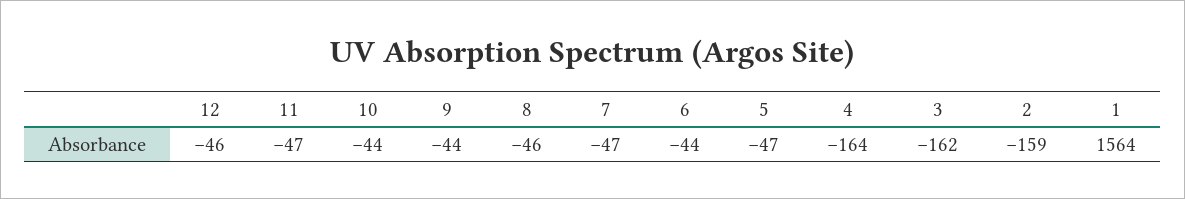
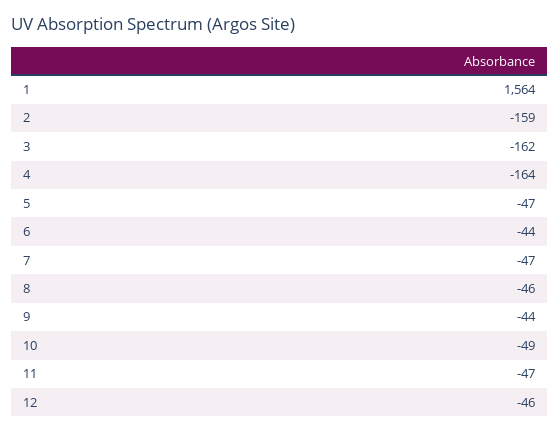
  {
    "12": -46,
    "11": -47,
-   "10": -44,
+   "10": -49,
    "9": -44,
    "8": -46,
    "7": -47,
    "6": -44,
    "5": -47,
    "4": -164,
    "3": -162,
    "2": -159,
    "1": 1564
  }

